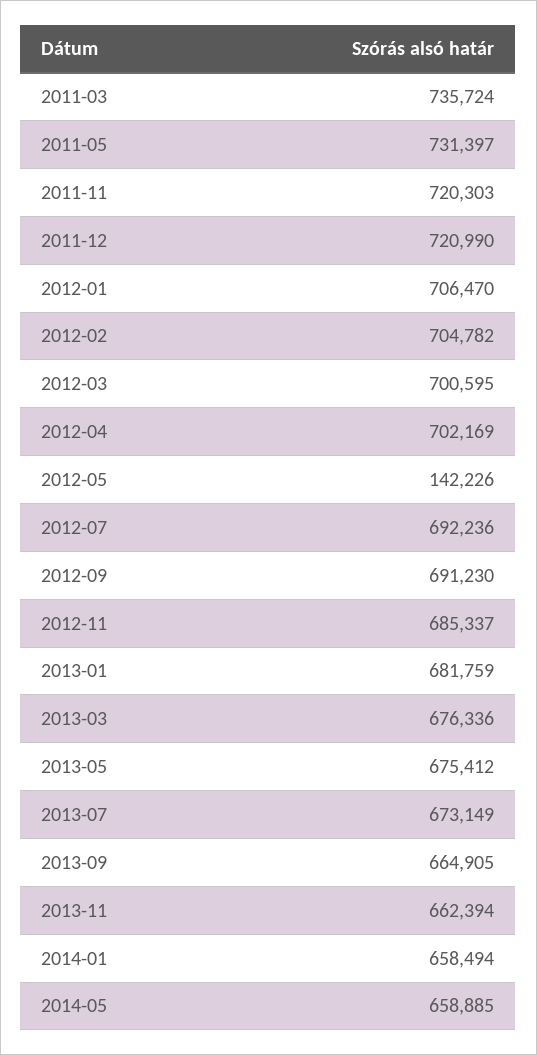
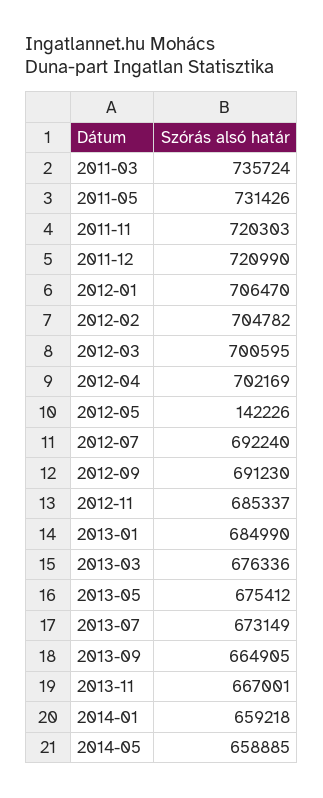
  {
    "2011-03": 735724,
-   "2011-05": 731397,
+   "2011-05": 731426,
    "2011-11": 720303,
    "2011-12": 720990,
    "2012-01": 706470,
    "2012-02": 704782,
    "2012-03": 700595,
    "2012-04": 702169,
    "2012-05": 142226,
-   "2012-07": 692236,
+   "2012-07": 692240,
    "2012-09": 691230,
    "2012-11": 685337,
-   "2013-01": 681759,
+   "2013-01": 684990,
    "2013-03": 676336,
    "2013-05": 675412,
    "2013-07": 673149,
    "2013-09": 664905,
-   "2013-11": 662394,
+   "2013-11": 667001,
-   "2014-01": 658494,
+   "2014-01": 659218,
    "2014-05": 658885
  }

